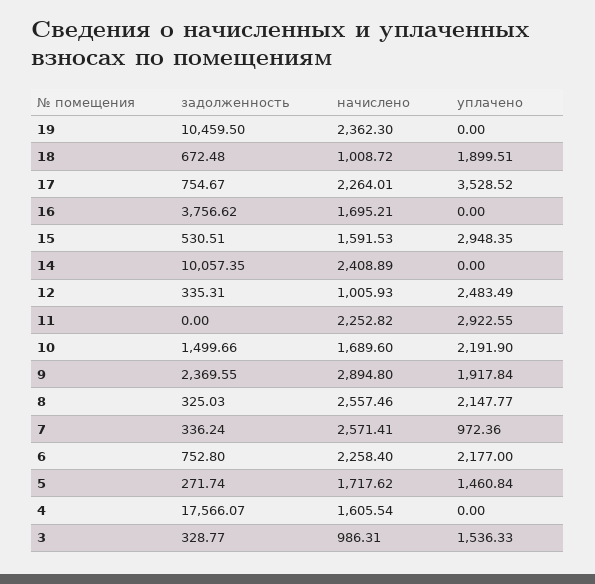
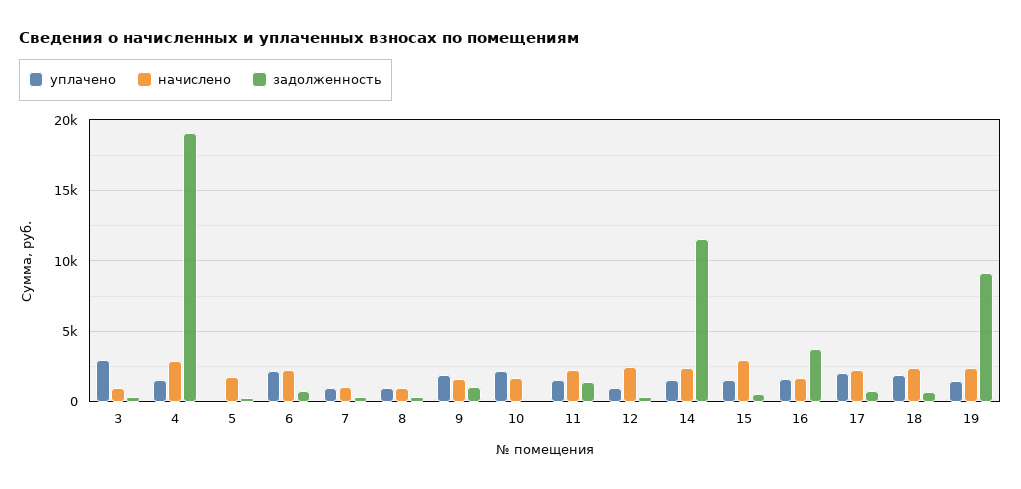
  {
    "задолженность": {
-     "19": 10459.5,
+     "19": 9000,
      "18": 672.48,
      "17": 754.67,
      "16": 3756.62,
      "15": 530.51,
-     "14": 10057.35,
+     "14": 11500,
      "12": 335.31,
-     "11": 0,
+     "11": 1500,
-     "10": 1499.66,
+     "10": 0,
-     "9": 2369.55,
+     "9": 1000,
      "8": 325.03,
      "7": 336.24,
      "6": 752.8,
      "5": 271.74,
-     "4": 17566.07,
+     "4": 19000,
      "3": 328.77
    },
    "начислено": {
      "19": 2362.3,
-     "18": 1008.72,
+     "18": 2500,
      "17": 2264.01,
      "16": 1695.21,
-     "15": 1591.53,
+     "15": 3000,
      "14": 2408.89,
-     "12": 1005.93,
+     "12": 2500,
      "11": 2252.82,
      "10": 1689.6,
-     "9": 2894.8,
+     "9": 1500,
-     "8": 2557.46,
+     "8": 1000,
-     "7": 2571.41,
+     "7": 1000,
      "6": 2258.4,
      "5": 1717.62,
-     "4": 1605.54,
+     "4": 3000,
      "3": 986.31
    },
    "уплачено": {
-     "19": 0,
+     "19": 1500,
      "18": 1899.51,
-     "17": 3528.52,
+     "17": 2000,
-     "16": 0,
+     "16": 1500,
-     "15": 2948.35,
+     "15": 1500,
-     "14": 0,
+     "14": 1500,
-     "12": 2483.49,
+     "12": 1000,
-     "11": 2922.55,
+     "11": 1500,
      "10": 2191.9,
      "9": 1917.84,
-     "8": 2147.77,
+     "8": 1000,
      "7": 972.36,
      "6": 2177,
-     "5": 1460.84,
+     "5": 0,
-     "4": 0,
+     "4": 1500,
-     "3": 1536.33
+     "3": 3000
    }
  }

